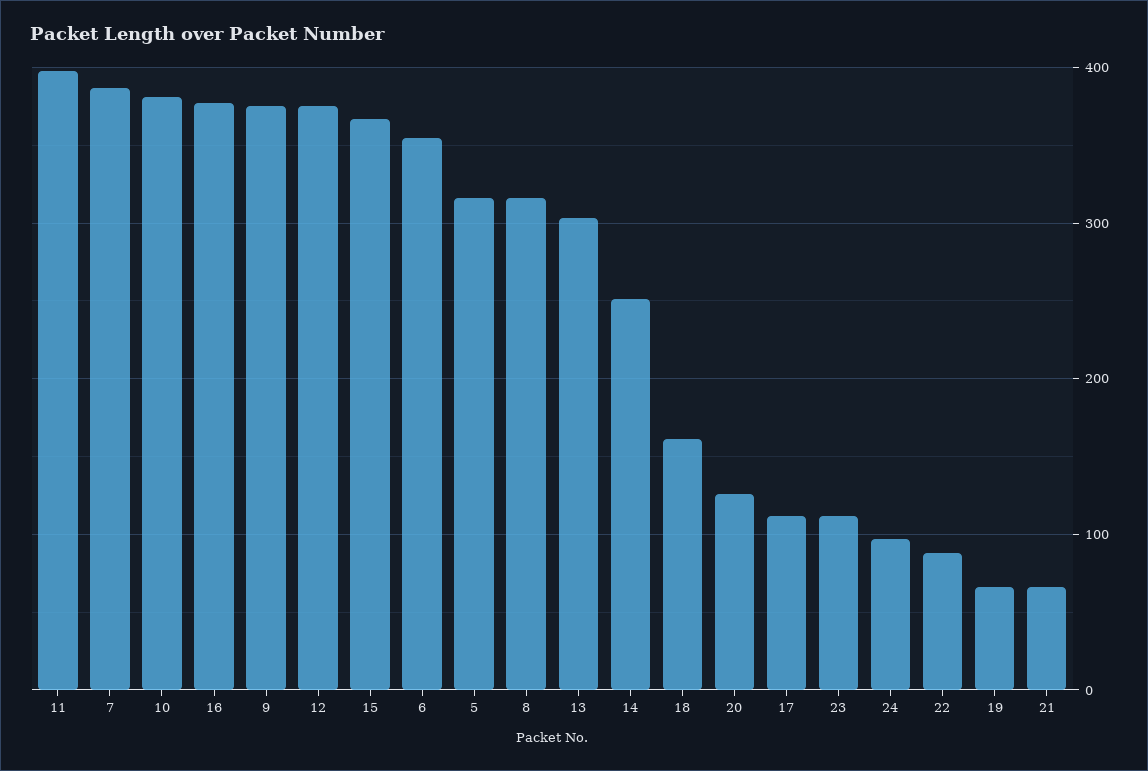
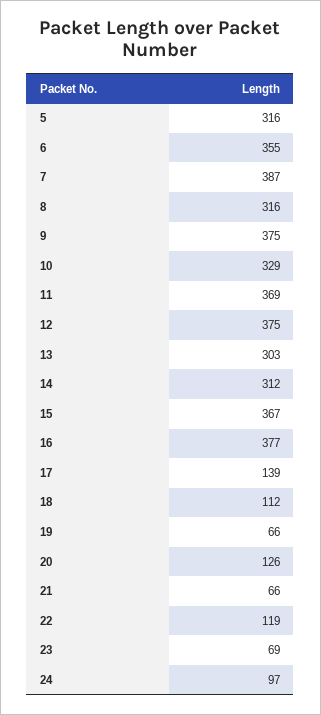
  {
-   "11": 400,
+   "11": 369,
    "7": 387,
-   "10": 380,
+   "10": 329,
    "16": 377,
    "9": 375,
    "12": 375,
    "15": 367,
    "6": 355,
    "5": 316,
    "8": 316,
    "13": 303,
-   "14": 250,
+   "14": 312,
-   "18": 160,
+   "18": 112,
    "20": 126,
-   "17": 110,
+   "17": 139,
-   "23": 110,
+   "23": 69,
    "24": 97,
-   "22": 90,
+   "22": 119,
    "19": 66,
    "21": 66
  }

